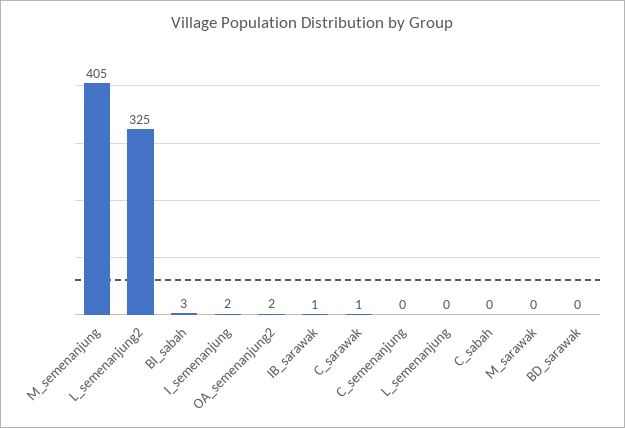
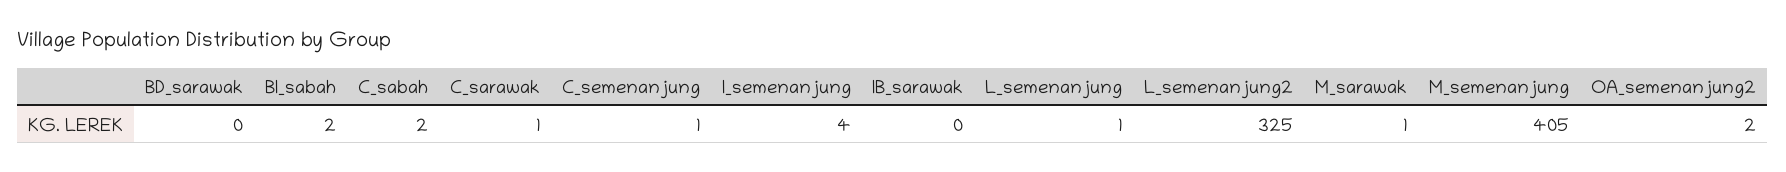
  {
    "M_semenanjung": 405,
    "L_semenanjung2": 325,
-   "BI_sabah": 3,
+   "BI_sabah": 2,
-   "I_semenanjung": 2,
+   "I_semenanjung": 4,
    "OA_semenanjung2": 2,
-   "IB_sarawak": 1,
+   "IB_sarawak": 0,
    "C_sarawak": 1,
-   "C_semenanjung": 0,
+   "C_semenanjung": 1,
-   "L_semenanjung": 0,
+   "L_semenanjung": 1,
-   "C_sabah": 0,
+   "C_sabah": 2,
-   "M_sarawak": 0,
+   "M_sarawak": 1,
    "BD_sarawak": 0
  }

